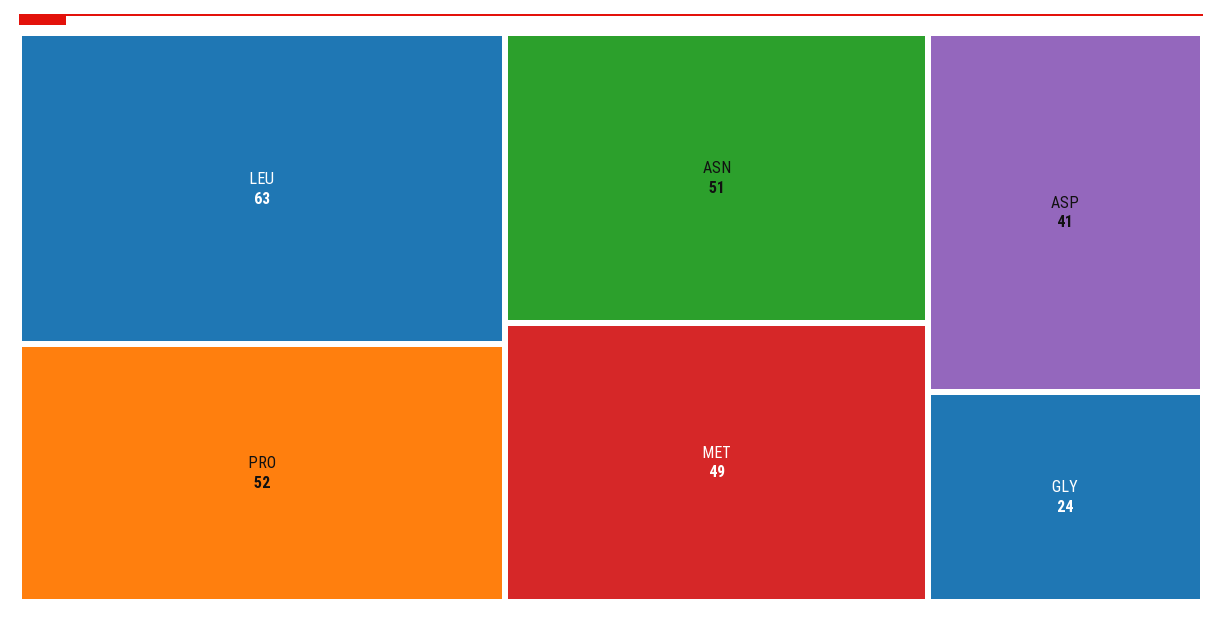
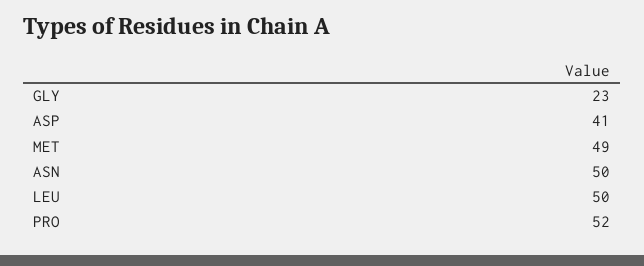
  {
-   "LEU": 63,
+   "LEU": 50,
    "PRO": 52,
-   "ASN": 51,
+   "ASN": 50,
    "MET": 49,
    "ASP": 41,
-   "GLY": 24
+   "GLY": 23
  }

